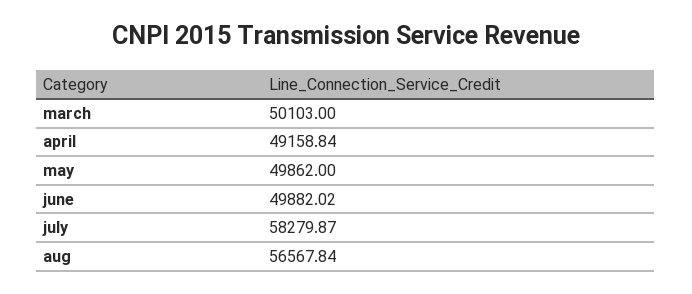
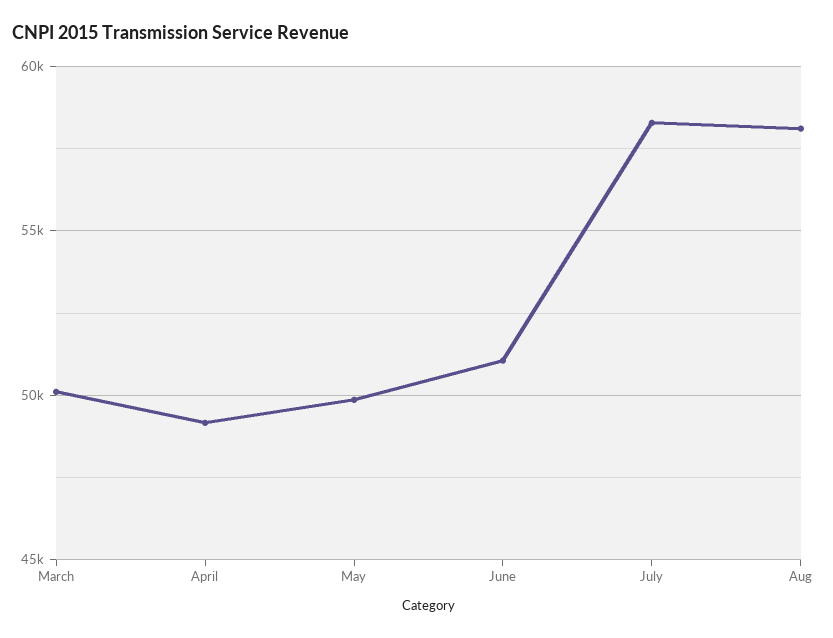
  {
    "march": 50103,
    "april": 49158.84,
    "may": 49862,
-   "june": 49882.02,
+   "june": 51000,
    "july": 58279.87,
-   "aug": 56567.84
+   "aug": 58000
  }

